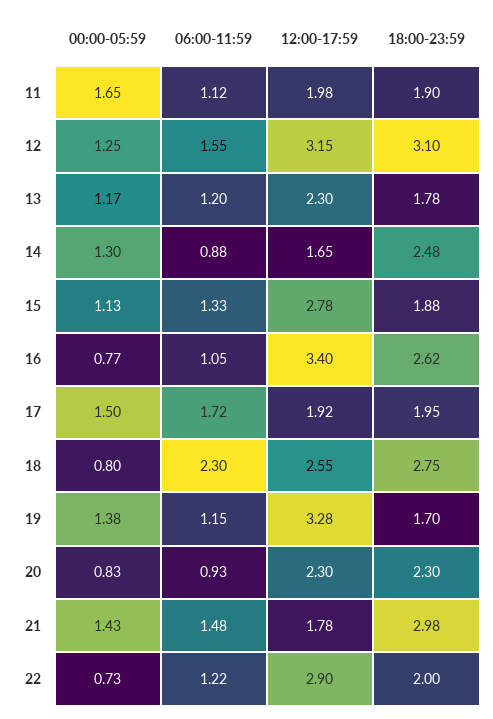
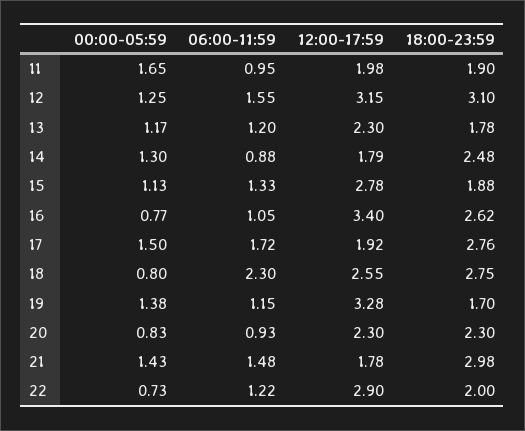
  {
    "00:00-05:59": {
      "11": 1.65,
      "12": 1.25,
      "13": 1.17,
      "14": 1.3,
      "15": 1.13,
      "16": 0.77,
      "17": 1.5,
      "18": 0.8,
      "19": 1.38,
      "20": 0.83,
      "21": 1.43,
      "22": 0.73
    },
    "06:00-11:59": {
-     "11": 1.12,
+     "11": 0.95,
      "12": 1.55,
      "13": 1.2,
      "14": 0.88,
      "15": 1.33,
      "16": 1.05,
      "17": 1.72,
      "18": 2.3,
      "19": 1.15,
      "20": 0.93,
      "21": 1.48,
      "22": 1.22
    },
    "12:00-17:59": {
      "11": 1.98,
      "12": 3.15,
      "13": 2.3,
-     "14": 1.65,
+     "14": 1.79,
      "15": 2.78,
      "16": 3.4,
      "17": 1.92,
      "18": 2.55,
      "19": 3.28,
      "20": 2.3,
      "21": 1.78,
      "22": 2.9
    },
    "18:00-23:59": {
      "11": 1.9,
      "12": 3.1,
      "13": 1.78,
      "14": 2.48,
      "15": 1.88,
      "16": 2.62,
-     "17": 1.95,
+     "17": 2.76,
      "18": 2.75,
      "19": 1.7,
      "20": 2.3,
      "21": 2.98,
      "22": 2
    }
  }

